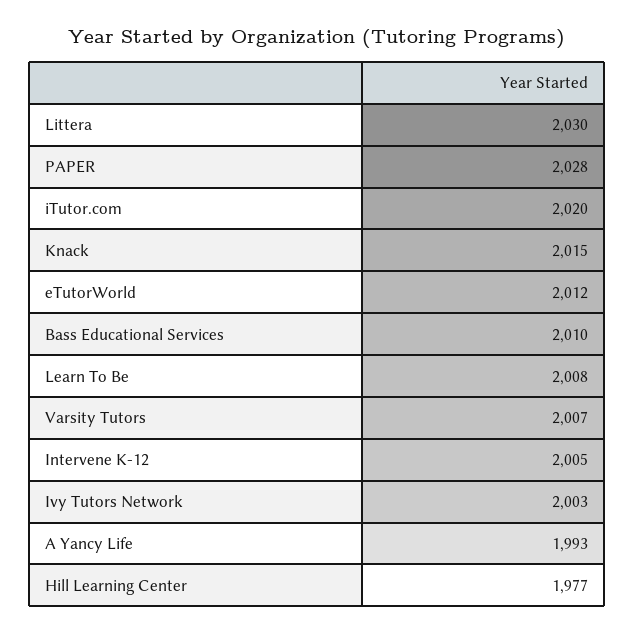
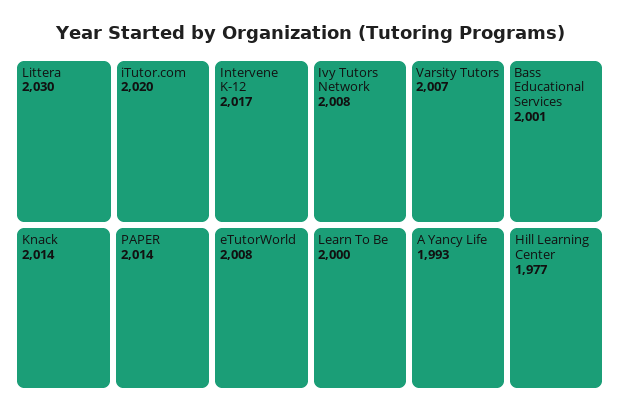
  {
    "Littera": 2030,
-   "PAPER": 2028,
+   "PAPER": 2014,
    "iTutor.com": 2020,
-   "Knack": 2015,
+   "Knack": 2014,
-   "eTutorWorld": 2012,
+   "eTutorWorld": 2008,
-   "Bass Educational Services": 2010,
+   "Bass Educational Services": 2001,
-   "Learn To Be": 2008,
+   "Learn To Be": 2000,
    "Varsity Tutors": 2007,
-   "Intervene K-12": 2005,
+   "Intervene K-12": 2017,
-   "Ivy Tutors Network": 2003,
+   "Ivy Tutors Network": 2008,
    "A Yancy Life": 1993,
    "Hill Learning Center": 1977
  }

